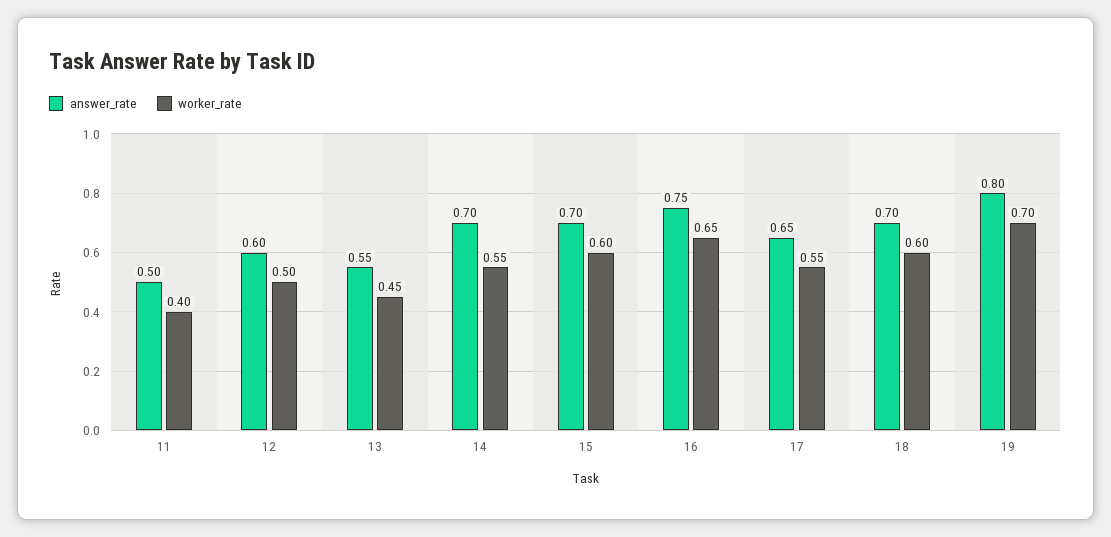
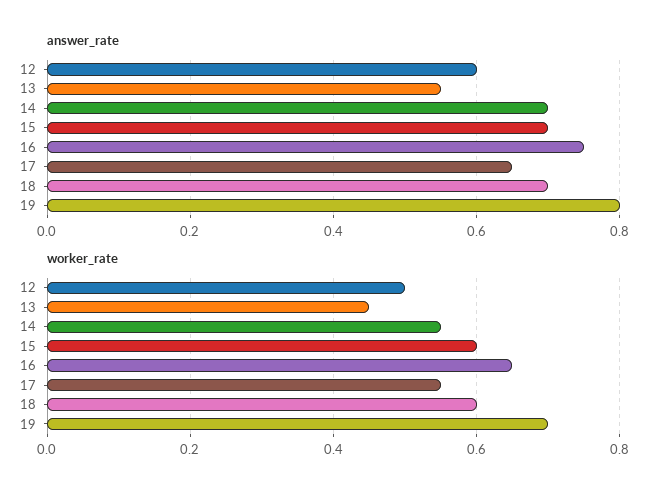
  {
    "answer_rate": {
-     "11": 0.5,
      "12": 0.6,
      "13": 0.55,
      "14": 0.7,
      "15": 0.7,
      "16": 0.75,
      "17": 0.65,
      "18": 0.7,
      "19": 0.8
    },
    "worker_rate": {
-     "11": 0.4,
      "12": 0.5,
      "13": 0.45,
      "14": 0.55,
      "15": 0.6,
      "16": 0.65,
      "17": 0.55,
      "18": 0.6,
      "19": 0.7
    }
  }

